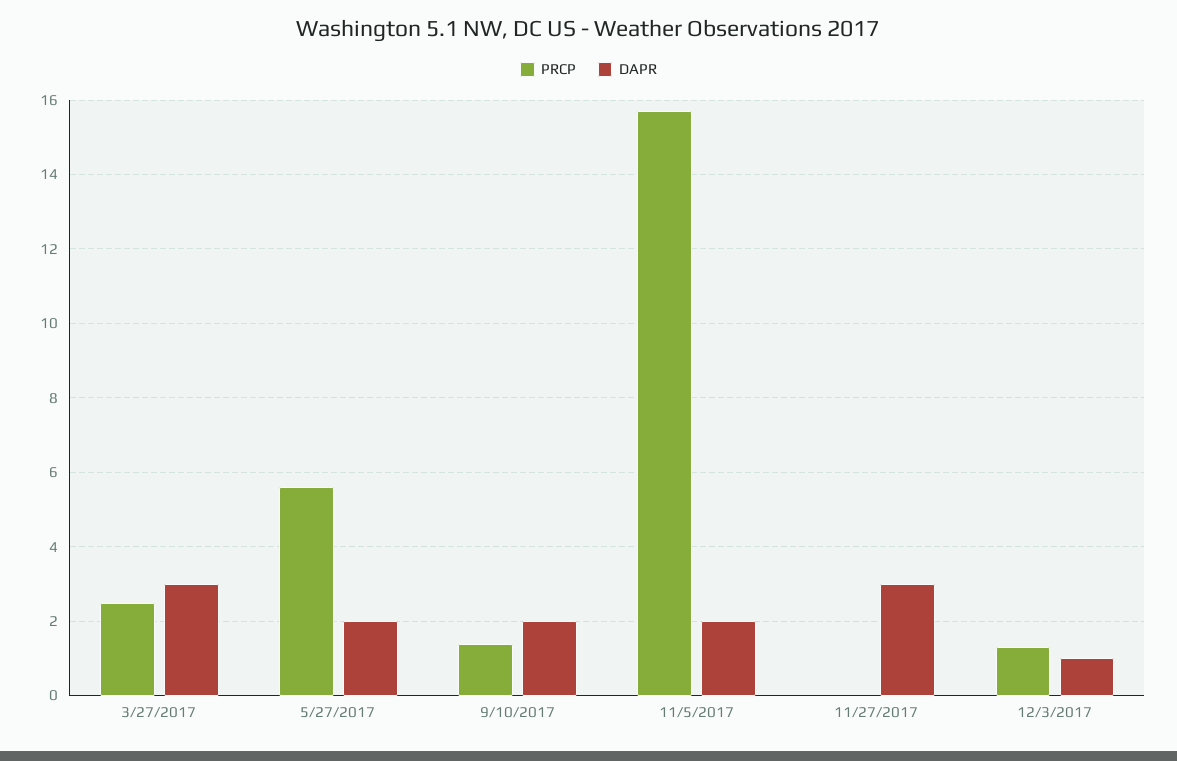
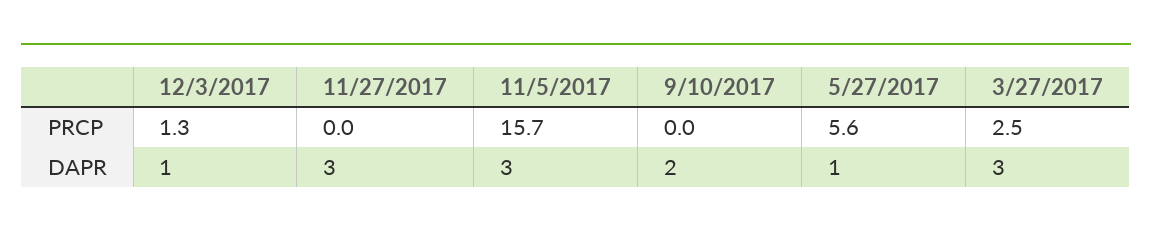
  {
    "PRCP": {
      "3/27/2017": 2.5,
      "5/27/2017": 5.6,
-     "9/10/2017": 1.5,
+     "9/10/2017": 0,
      "11/5/2017": 15.7,
      "11/27/2017": 0,
      "12/3/2017": 1.3
    },
    "DAPR": {
      "3/27/2017": 3,
-     "5/27/2017": 2,
+     "5/27/2017": 1,
      "9/10/2017": 2,
-     "11/5/2017": 2,
+     "11/5/2017": 3,
      "11/27/2017": 3,
      "12/3/2017": 1
    }
  }

